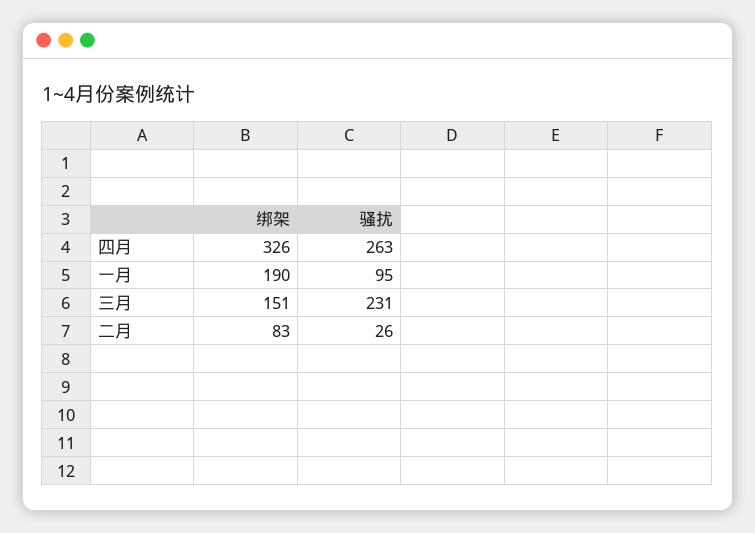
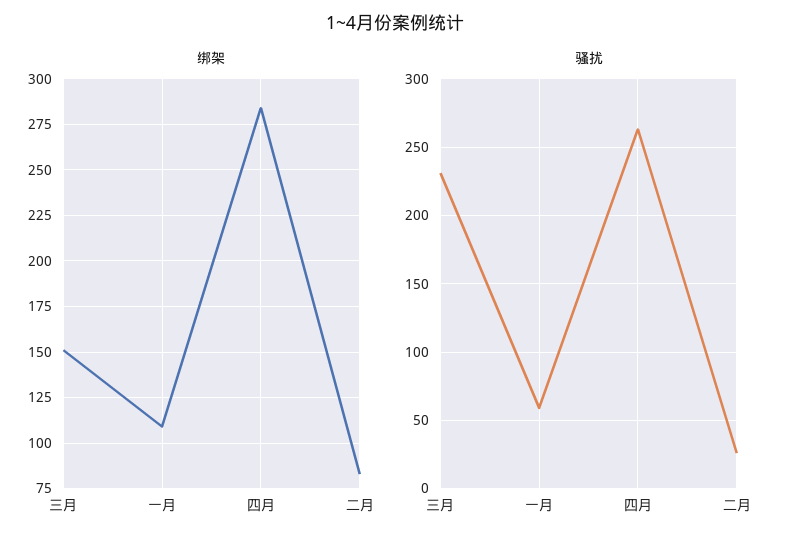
  {
    "绑架": {
-     "四月": 326,
+     "四月": 285,
-     "一月": 190,
+     "一月": 110,
      "三月": 151,
      "二月": 83
    },
    "骚扰": {
      "四月": 263,
-     "一月": 95,
+     "一月": 60,
      "三月": 231,
      "二月": 26
    }
  }

